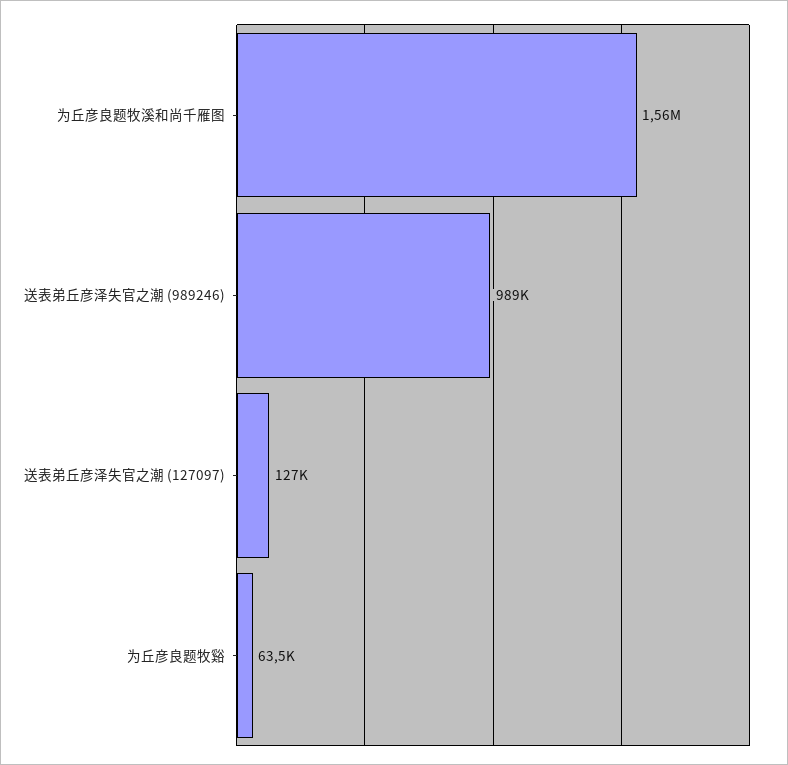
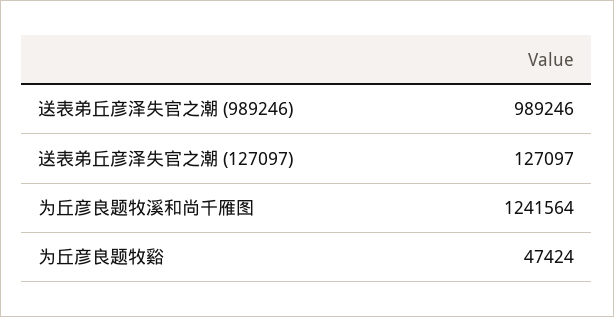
  {
-   "为丘彦良题牧溪和尚千雁图": 1560000,
+   "为丘彦良题牧溪和尚千雁图": 1241564,
    "送表弟丘彦泽失官之潮 (989246)": 989246,
    "送表弟丘彦泽失官之潮 (127097)": 127097,
-   "为丘彦良题牧谿": 63500
+   "为丘彦良题牧谿": 47424
  }

